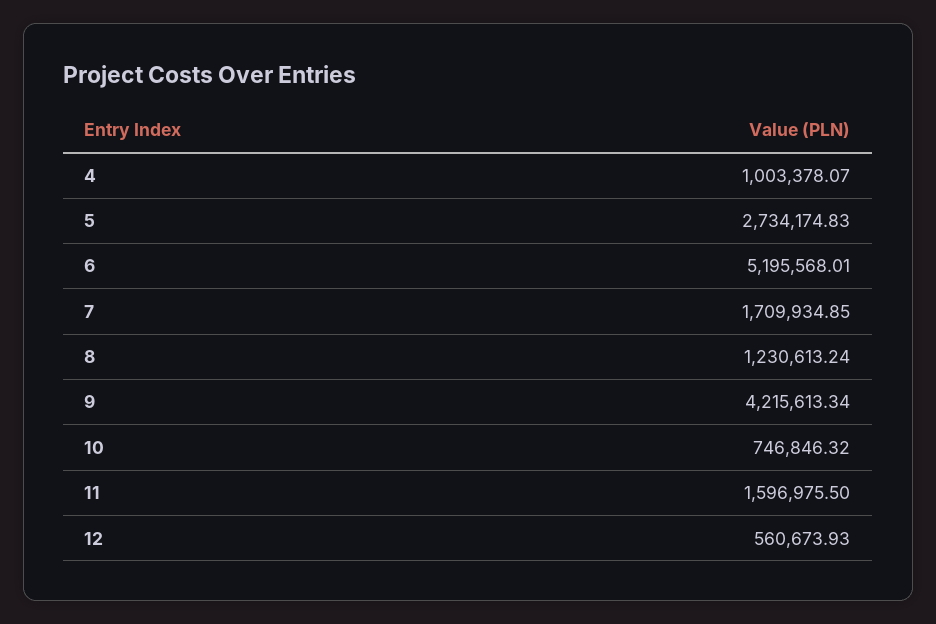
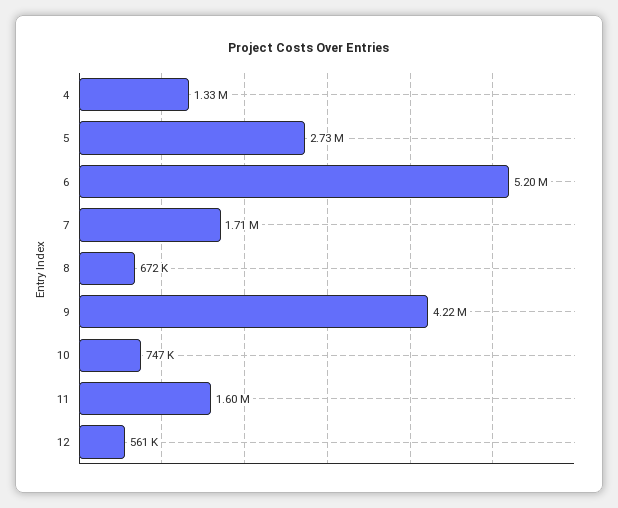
  {
-   "4": 1003378.07,
+   "4": 1330000,
    "5": 2734174.83,
    "6": 5195568.01,
    "7": 1709934.85,
-   "8": 1230613.24,
+   "8": 672000,
    "9": 4215613.34,
    "10": 746846.32,
    "11": 1596975.5,
    "12": 560673.93
  }

